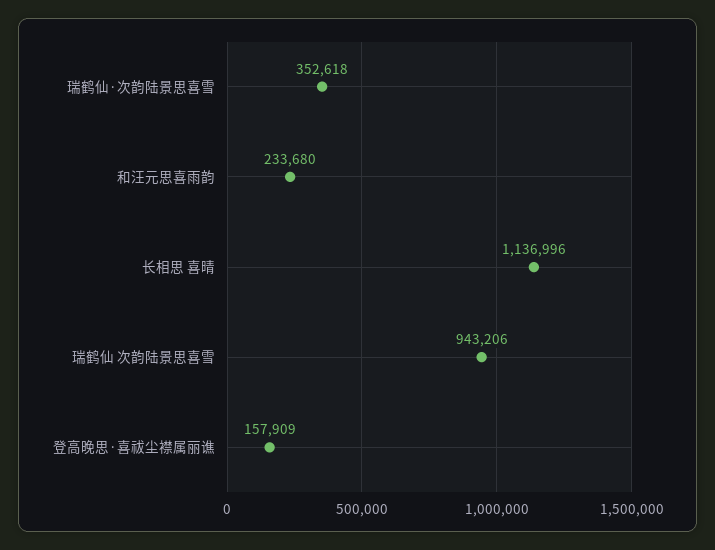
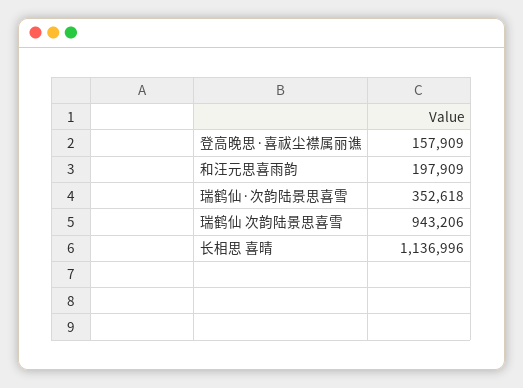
  {
    "瑞鹤仙·次韵陆景思喜雪": 352618,
-   "和汪元思喜雨韵": 233680,
+   "和汪元思喜雨韵": 197909,
    "长相思 喜晴": 1136996,
    "瑞鹤仙 次韵陆景思喜雪": 943206,
    "登高晚思·喜祓尘襟属丽谯": 157909
  }

